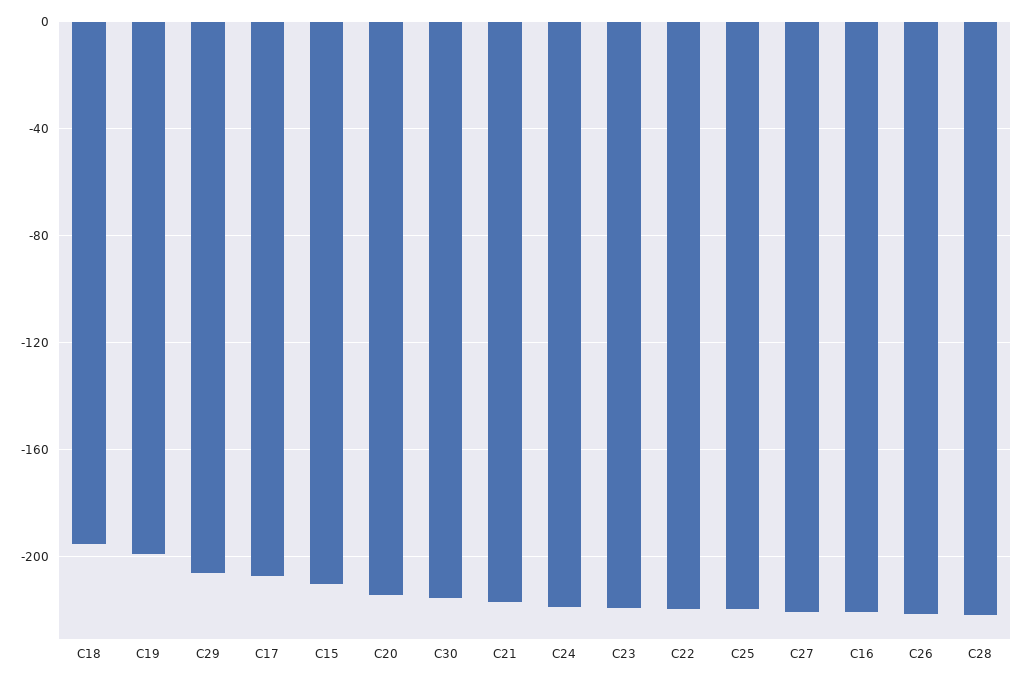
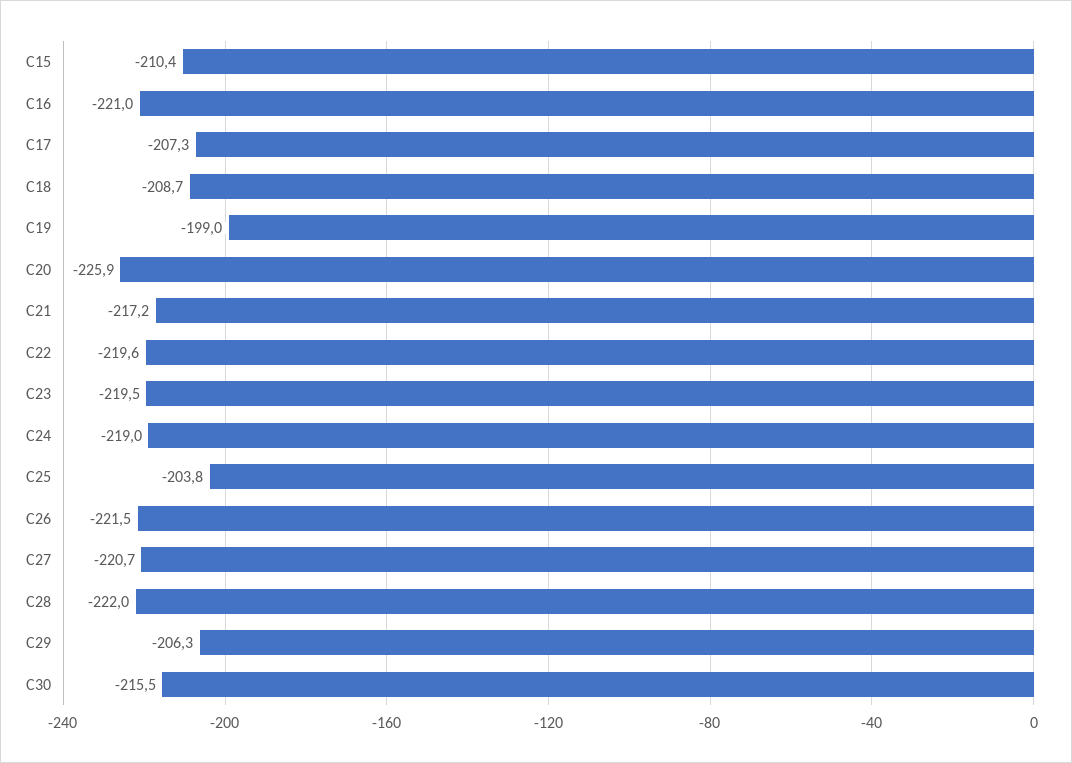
  {
-   "C18": -195,
+   "C18": -208.7,
    "C19": -199,
    "C29": -206.3,
    "C17": -207.3,
    "C15": -210.4,
-   "C20": -215,
+   "C20": -225.9,
    "C30": -215.5,
    "C21": -217.2,
    "C24": -219,
    "C23": -219.5,
    "C22": -219.6,
-   "C25": -220,
+   "C25": -203.8,
    "C27": -220.7,
    "C16": -221,
    "C26": -221.5,
    "C28": -222
  }

